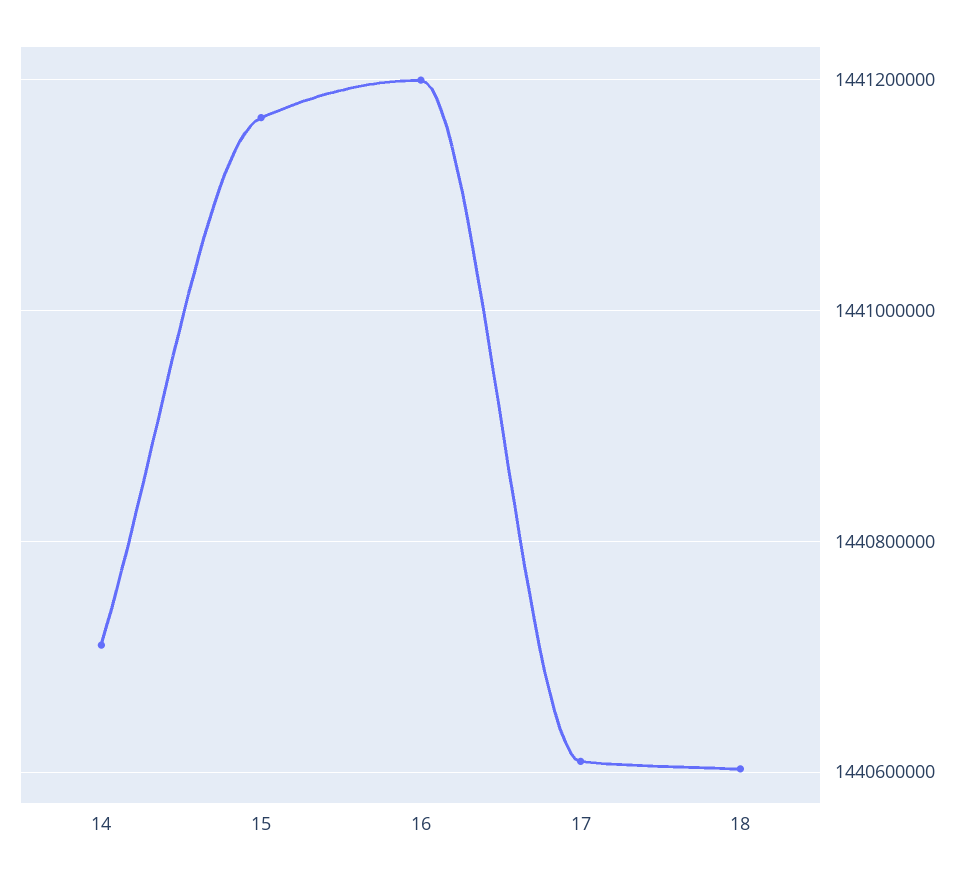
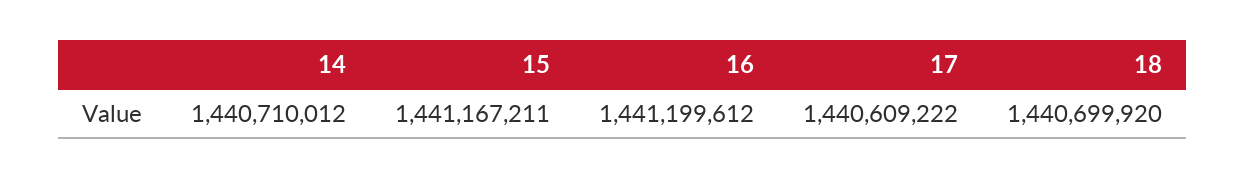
  {
    "14": 1440710012,
    "15": 1441167211,
    "16": 1441199612,
    "17": 1440609222,
-   "18": 1440600000
+   "18": 1440699920
  }

